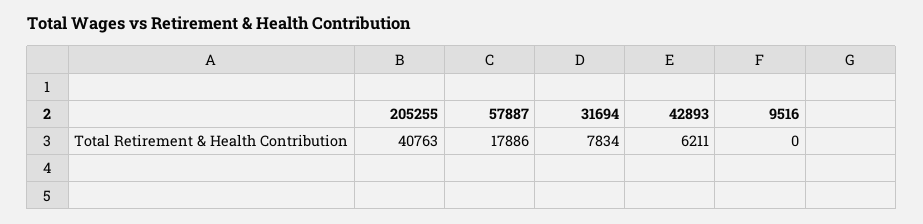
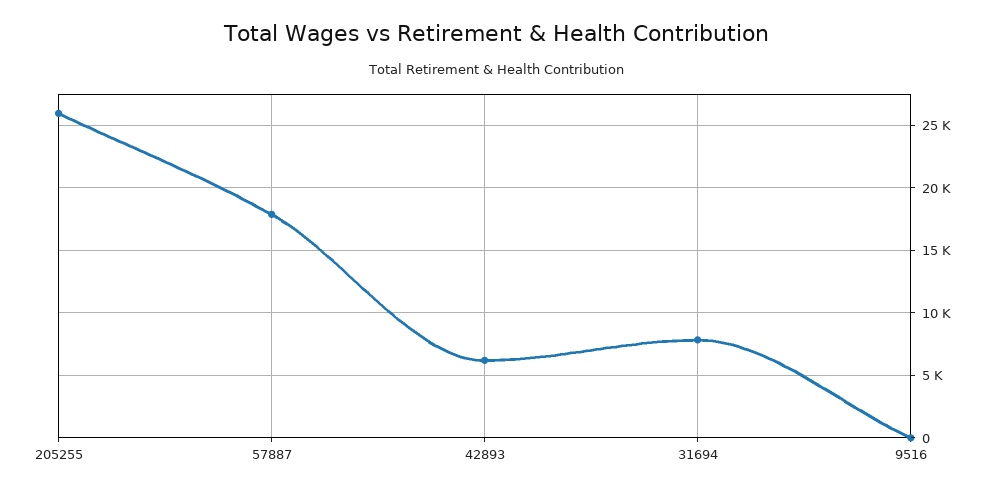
  {
-   "205255": 40763,
+   "205255": 26000,
    "57887": 17886,
    "31694": 7834,
    "42893": 6211,
    "9516": 0
  }

